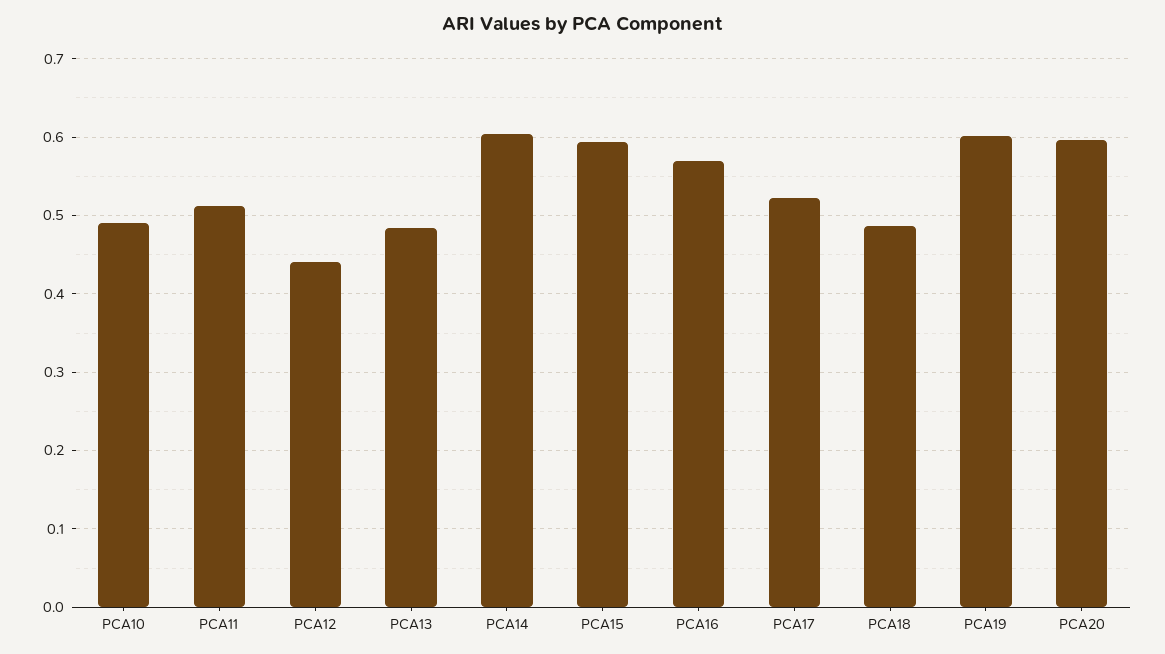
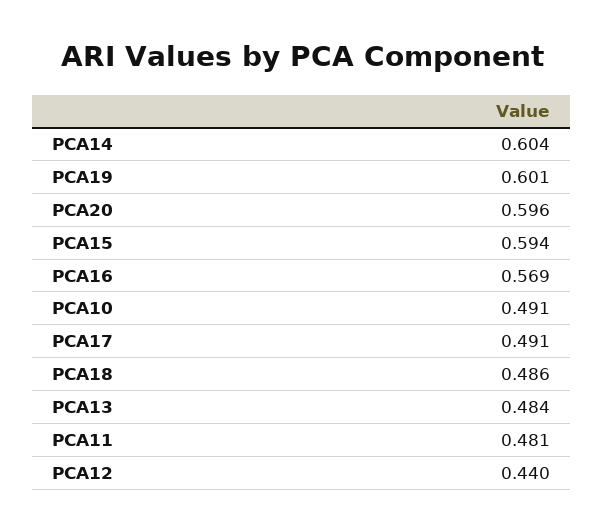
  {
    "PCA10": 0.491,
-   "PCA11": 0.51,
+   "PCA11": 0.481,
    "PCA12": 0.44,
    "PCA13": 0.484,
    "PCA14": 0.604,
    "PCA15": 0.594,
    "PCA16": 0.569,
-   "PCA17": 0.52,
+   "PCA17": 0.491,
    "PCA18": 0.486,
    "PCA19": 0.601,
    "PCA20": 0.596
  }

